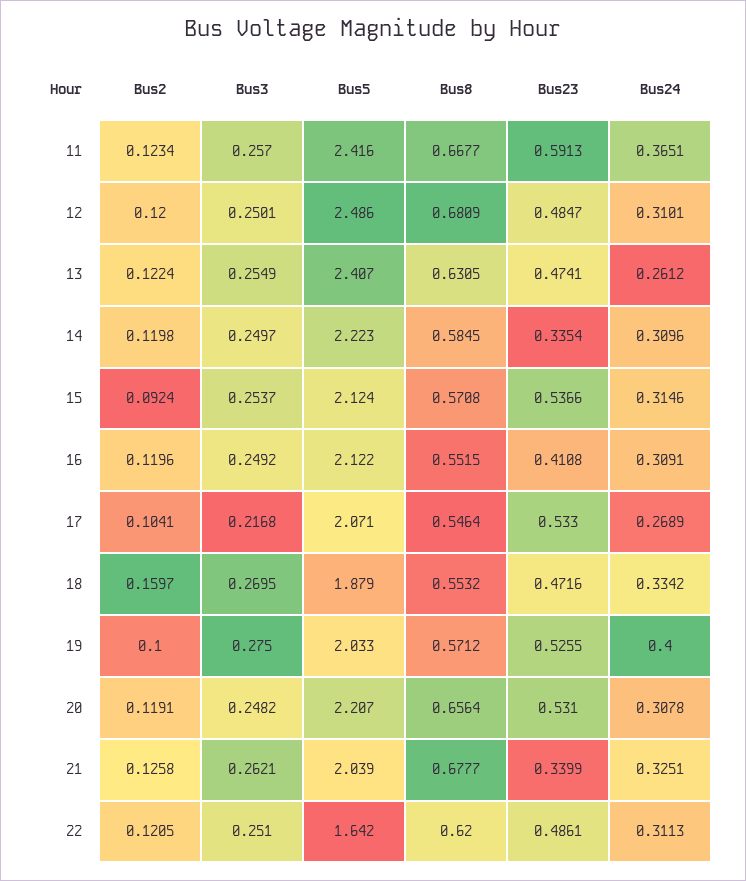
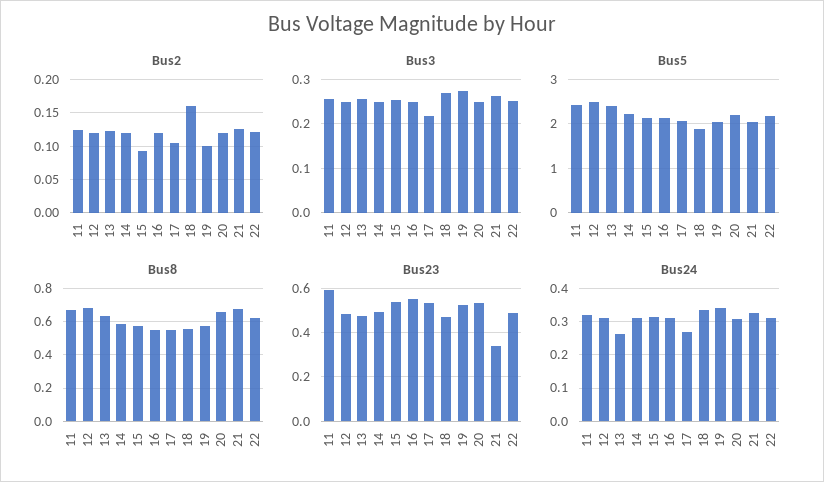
  {
    "Bus2": {
      "11": 0.1234,
      "12": 0.12,
      "13": 0.1224,
      "14": 0.1198,
      "15": 0.0924,
      "16": 0.1196,
      "17": 0.1041,
      "18": 0.1597,
      "19": 0.1,
      "20": 0.1191,
      "21": 0.1258,
      "22": 0.1205
    },
    "Bus3": {
      "11": 0.257,
      "12": 0.2501,
      "13": 0.2549,
      "14": 0.2497,
      "15": 0.2537,
      "16": 0.2492,
      "17": 0.2168,
      "18": 0.2695,
      "19": 0.275,
      "20": 0.2482,
      "21": 0.2621,
      "22": 0.251
    },
    "Bus5": {
      "11": 2.416,
      "12": 2.486,
      "13": 2.407,
      "14": 2.223,
      "15": 2.124,
      "16": 2.122,
      "17": 2.071,
      "18": 1.879,
      "19": 2.033,
      "20": 2.207,
      "21": 2.039,
-     "22": 1.642
+     "22": 2.2
    },
    "Bus8": {
      "11": 0.6677,
      "12": 0.6809,
      "13": 0.6305,
      "14": 0.5845,
      "15": 0.5708,
      "16": 0.5515,
      "17": 0.5464,
      "18": 0.5532,
      "19": 0.5712,
      "20": 0.6564,
      "21": 0.6777,
      "22": 0.62
    },
    "Bus23": {
      "11": 0.5913,
      "12": 0.4847,
      "13": 0.4741,
-     "14": 0.3354,
+     "14": 0.5,
      "15": 0.5366,
-     "16": 0.4108,
+     "16": 0.55,
      "17": 0.533,
      "18": 0.4716,
      "19": 0.5255,
      "20": 0.531,
      "21": 0.3399,
      "22": 0.4861
    },
    "Bus24": {
-     "11": 0.3651,
+     "11": 0.32,
      "12": 0.3101,
      "13": 0.2612,
      "14": 0.3096,
      "15": 0.3146,
      "16": 0.3091,
      "17": 0.2689,
      "18": 0.3342,
-     "19": 0.4,
+     "19": 0.34,
      "20": 0.3078,
      "21": 0.3251,
      "22": 0.3113
    }
  }

